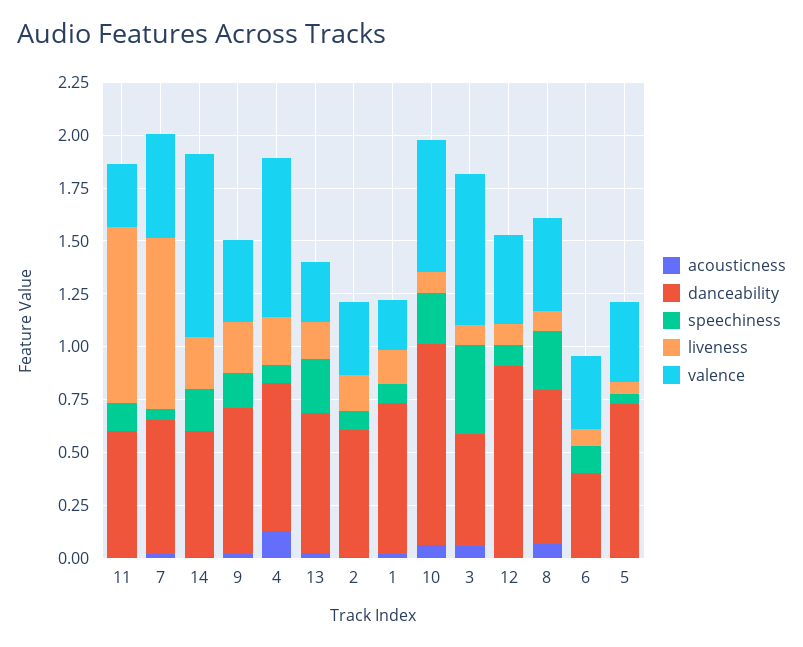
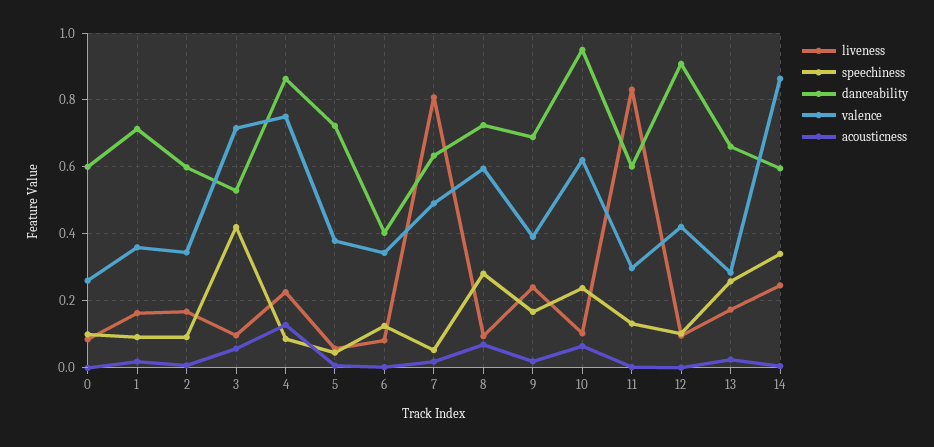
  {
    "acousticness": {
      "11": 0,
      "7": 0.02,
      "14": 0,
      "9": 0.02,
      "4": 0.12,
      "13": 0.02,
      "2": 0,
      "1": 0.02,
      "10": 0.06,
      "3": 0.06,
      "12": 0,
      "8": 0.06,
      "6": 0,
-     "5": 0
+     "5": 0,
+     "0": 0
    },
    "danceability": {
      "11": 0.6,
      "7": 0.64,
      "14": 0.6,
      "9": 0.68,
-     "4": 0.7,
+     "4": 0.86,
      "13": 0.66,
      "2": 0.6,
      "1": 0.72,
      "10": 0.96,
      "3": 0.52,
      "12": 0.9,
      "8": 0.72,
      "6": 0.4,
-     "5": 0.72
+     "5": 0.72,
+     "0": 0.6
    },
    "speechiness": {
      "11": 0.14,
      "7": 0.06,
-     "14": 0.2,
+     "14": 0.34,
      "9": 0.16,
      "4": 0.08,
      "13": 0.26,
      "2": 0.1,
      "1": 0.1,
      "10": 0.24,
      "3": 0.42,
      "12": 0.1,
      "8": 0.28,
      "6": 0.12,
-     "5": 0.04
+     "5": 0.04,
+     "0": 0.1
    },
    "liveness": {
      "11": 0.84,
      "7": 0.8,
      "14": 0.24,
      "9": 0.24,
      "4": 0.22,
      "13": 0.18,
      "2": 0.16,
      "1": 0.16,
      "10": 0.1,
      "3": 0.1,
      "12": 0.1,
      "8": 0.1,
      "6": 0.08,
-     "5": 0.06
+     "5": 0.06,
+     "0": 0.08
    },
    "valence": {
      "11": 0.3,
      "7": 0.5,
      "14": 0.86,
      "9": 0.4,
      "4": 0.76,
      "13": 0.28,
      "2": 0.34,
-     "1": 0.25,
+     "1": 0.36,
      "10": 0.62,
      "3": 0.72,
      "12": 0.42,
-     "8": 0.45,
+     "8": 0.6,
      "6": 0.34,
-     "5": 0.38
+     "5": 0.38,
+     "0": 0.26
    }
  }

